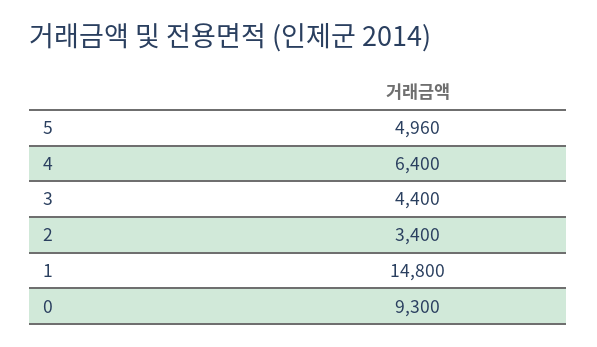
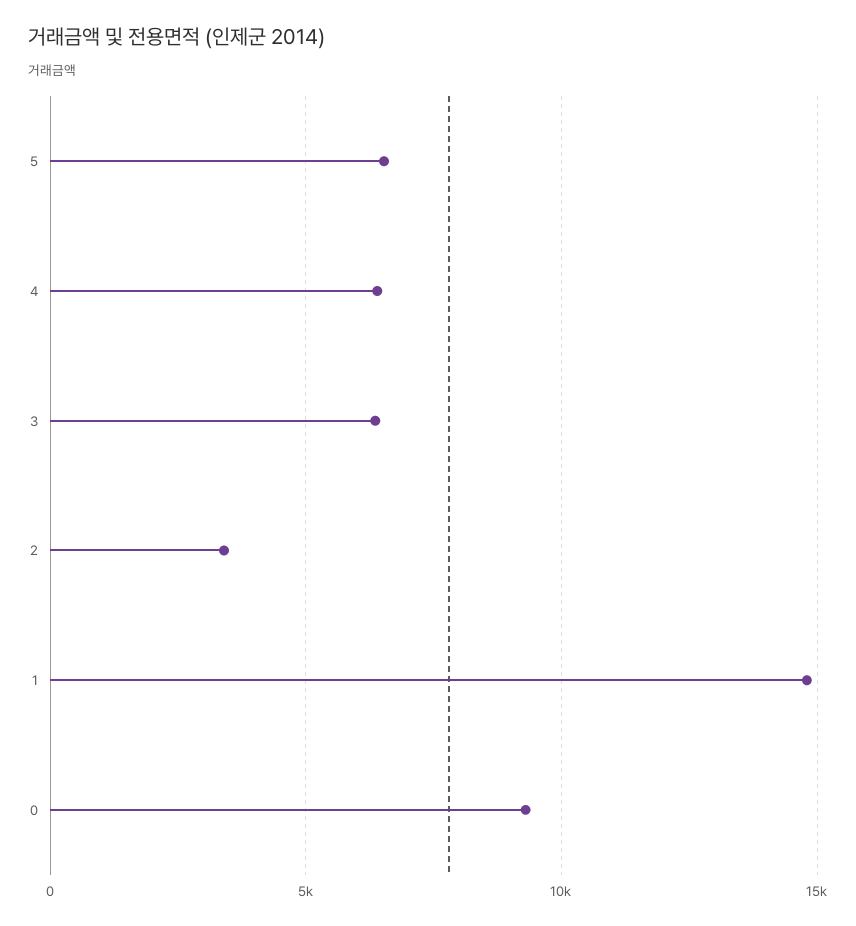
  {
-   "5": 4960,
+   "5": 6500,
    "4": 6400,
-   "3": 4400,
+   "3": 6500,
    "2": 3400,
    "1": 14800,
    "0": 9300
  }

